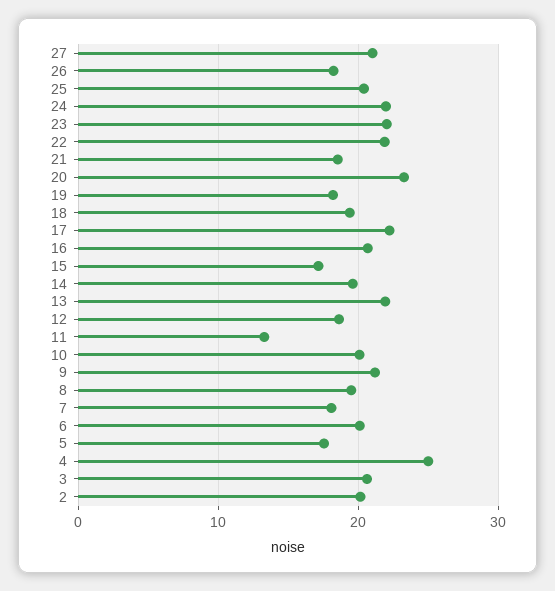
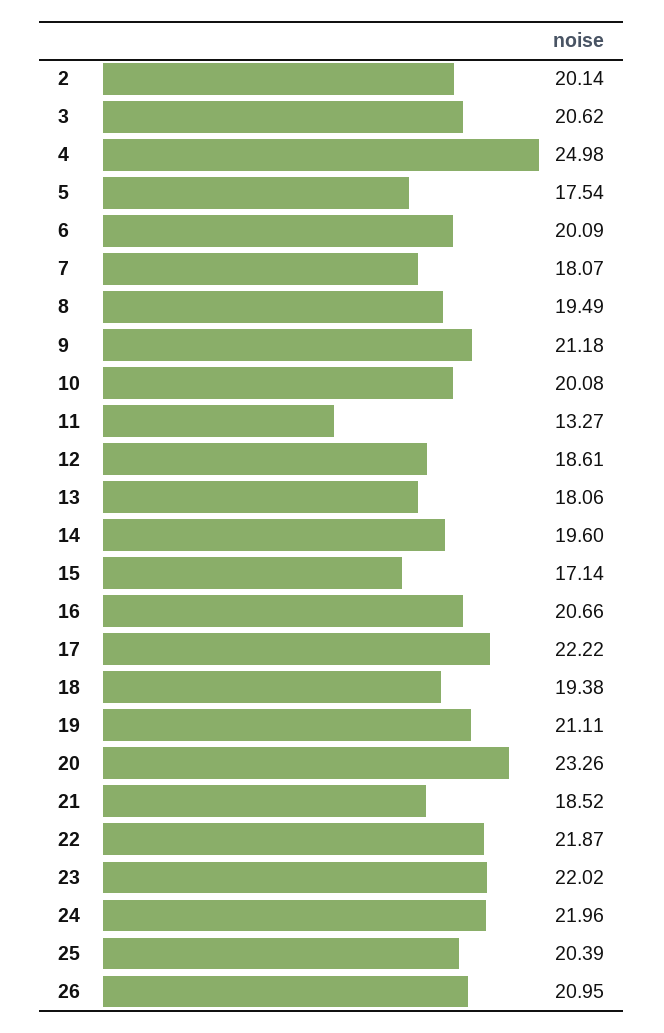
  {
-   "27": 21,
-   "26": 18,
+   "26": 20.95,
    "25": 20.39,
    "24": 21.96,
    "23": 22.02,
    "22": 21.87,
    "21": 18.52,
    "20": 23.26,
-   "19": 18,
+   "19": 21.11,
    "18": 19.38,
    "17": 22.22,
    "16": 20.66,
    "15": 17.14,
    "14": 19.6,
-   "13": 22,
+   "13": 18.06,
    "12": 18.61,
    "11": 13.27,
    "10": 20.08,
    "9": 21.18,
    "8": 19.49,
    "7": 18.07,
    "6": 20.09,
    "5": 17.54,
    "4": 24.98,
    "3": 20.62,
    "2": 20.14
  }

